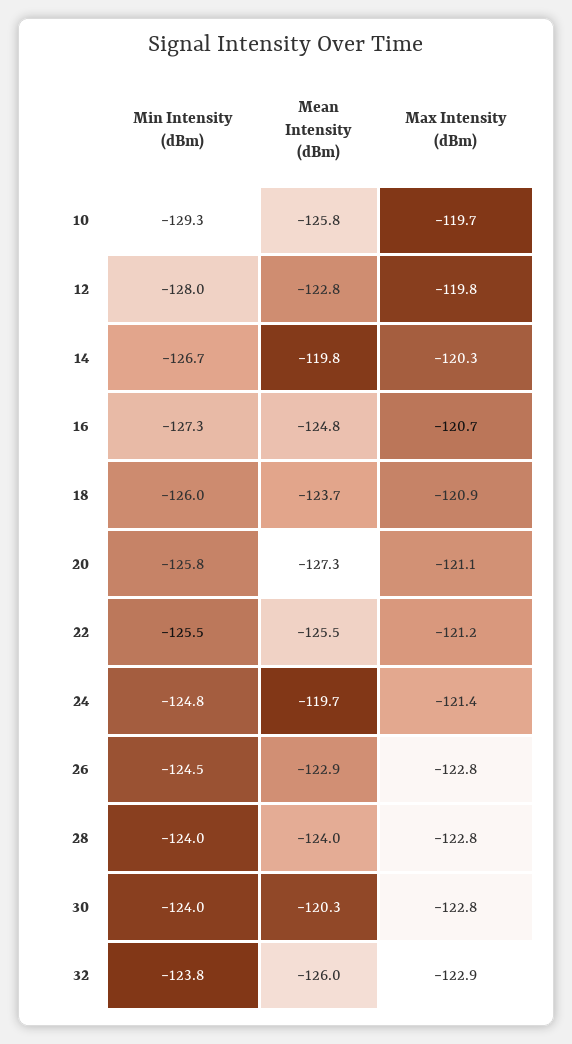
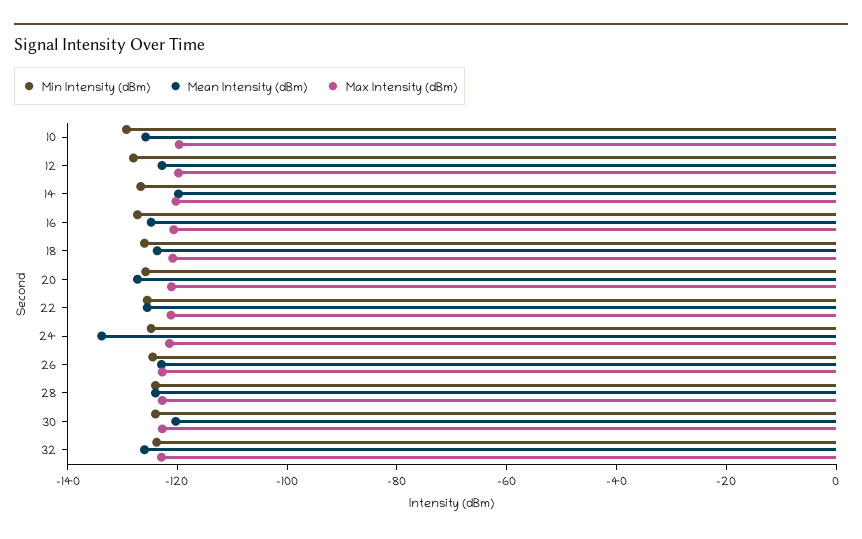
  {
    "Min Intensity (dBm)": {
      "10": -129.3,
      "12": -128,
      "14": -126.7,
      "16": -127.3,
      "18": -126,
      "20": -125.8,
      "22": -125.5,
      "24": -124.8,
      "26": -124.5,
      "28": -124,
      "30": -124,
      "32": -123.8
    },
    "Mean Intensity (dBm)": {
      "10": -125.8,
      "12": -122.8,
      "14": -119.8,
      "16": -124.8,
      "18": -123.7,
      "20": -127.3,
      "22": -125.5,
-     "24": -119.7,
+     "24": -135,
      "26": -122.9,
      "28": -124,
      "30": -120.3,
      "32": -126
    },
    "Max Intensity (dBm)": {
      "10": -119.7,
      "12": -119.8,
      "14": -120.3,
      "16": -120.7,
      "18": -120.9,
      "20": -121.1,
      "22": -121.2,
      "24": -121.4,
      "26": -122.8,
      "28": -122.8,
      "30": -122.8,
      "32": -122.9
    }
  }

